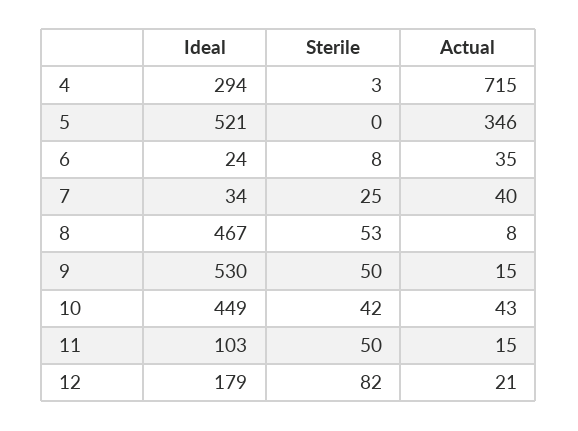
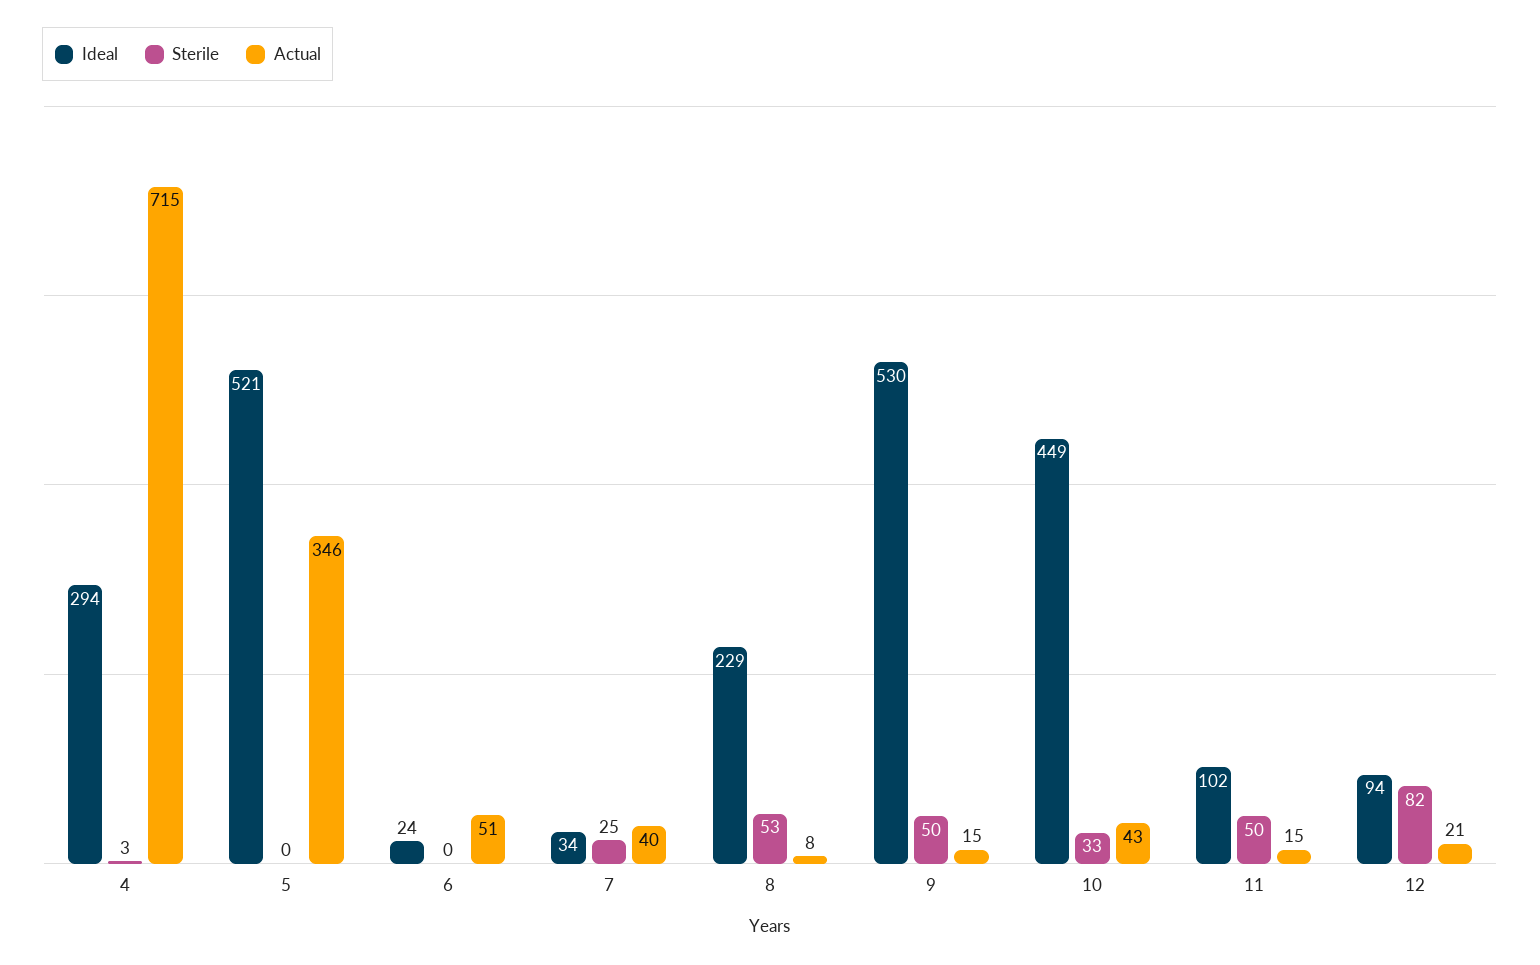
  {
    "Ideal": {
      "4": 294,
      "5": 521,
      "6": 24,
      "7": 34,
-     "8": 467,
+     "8": 229,
      "9": 530,
      "10": 449,
-     "11": 103,
+     "11": 102,
-     "12": 179
+     "12": 94
    },
    "Sterile": {
      "4": 3,
      "5": 0,
-     "6": 8,
+     "6": 0,
      "7": 25,
      "8": 53,
      "9": 50,
-     "10": 42,
+     "10": 33,
      "11": 50,
      "12": 82
    },
    "Actual": {
      "4": 715,
      "5": 346,
-     "6": 35,
+     "6": 51,
      "7": 40,
      "8": 8,
      "9": 15,
      "10": 43,
      "11": 15,
      "12": 21
    }
  }

